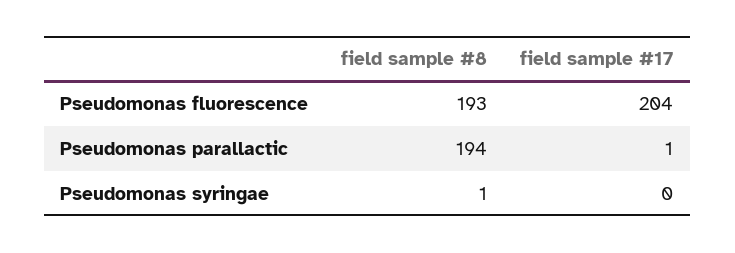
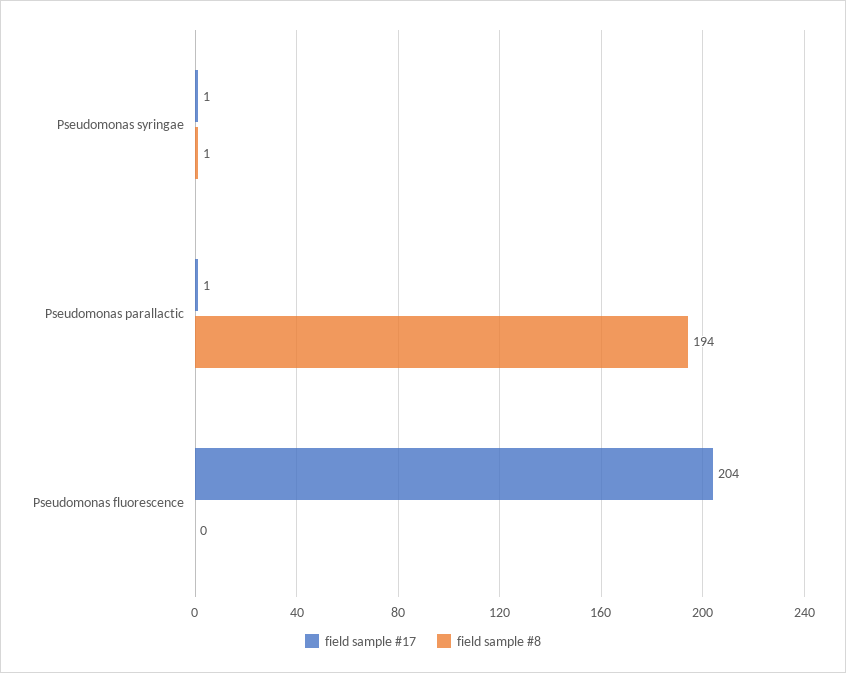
  {
    "field sample #8": {
-     "Pseudomonas fluorescence": 193,
+     "Pseudomonas fluorescence": 0,
      "Pseudomonas parallactic": 194,
      "Pseudomonas syringae": 1
    },
    "field sample #17": {
      "Pseudomonas fluorescence": 204,
      "Pseudomonas parallactic": 1,
-     "Pseudomonas syringae": 0
+     "Pseudomonas syringae": 1
    }
  }

